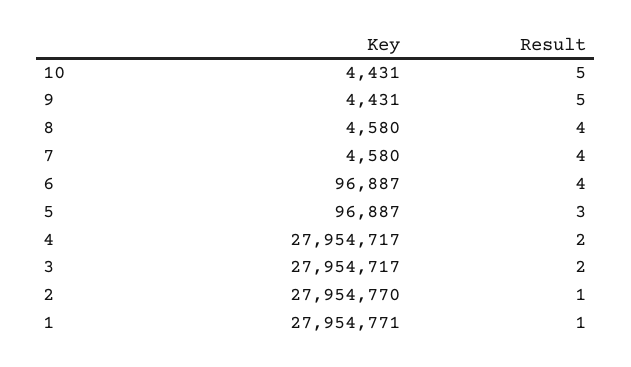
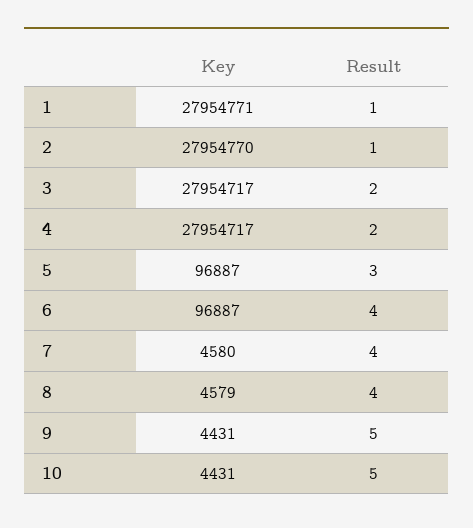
  {
    "Key": {
      "10": 4431,
      "9": 4431,
-     "8": 4580,
+     "8": 4579,
      "7": 4580,
      "6": 96887,
      "5": 96887,
      "4": 27954717,
      "3": 27954717,
      "2": 27954770,
      "1": 27954771
    },
    "Result": {
      "10": 5,
      "9": 5,
      "8": 4,
      "7": 4,
      "6": 4,
      "5": 3,
      "4": 2,
      "3": 2,
      "2": 1,
      "1": 1
    }
  }

